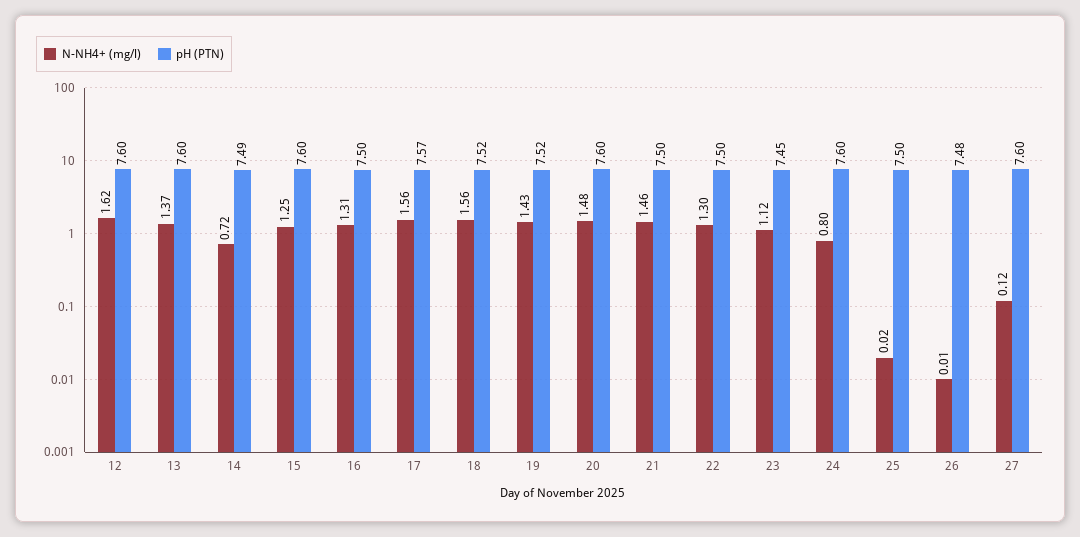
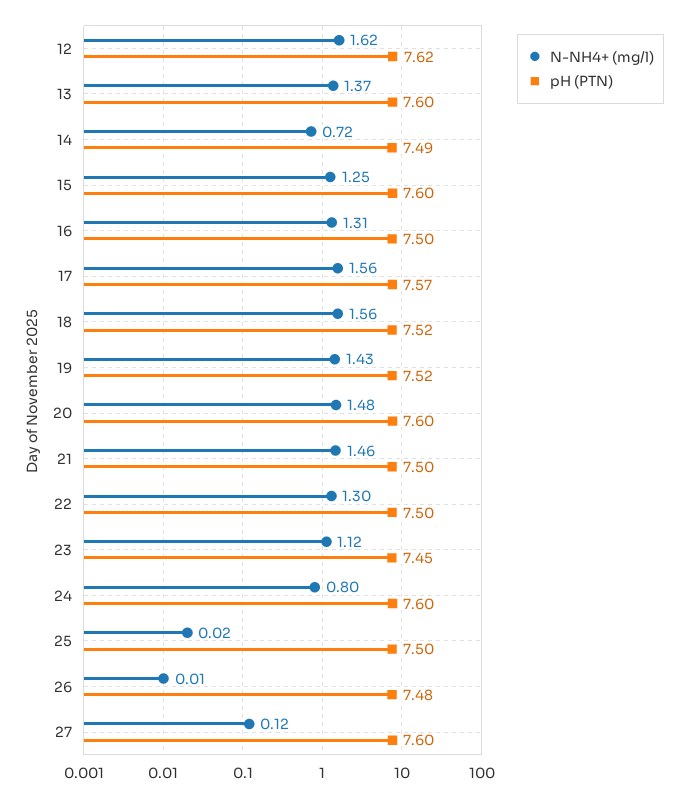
  {
    "N-NH4+ (mg/l)": {
      "12": 1.62,
      "13": 1.37,
      "14": 0.72,
      "15": 1.25,
      "16": 1.31,
      "17": 1.56,
      "18": 1.56,
      "19": 1.43,
      "20": 1.48,
      "21": 1.46,
      "22": 1.3,
      "23": 1.12,
      "24": 0.8,
      "25": 0.02,
      "26": 0.01,
      "27": 0.12
    },
    "pH (PTN)": {
-     "12": 7.6,
+     "12": 7.62,
      "13": 7.6,
      "14": 7.49,
      "15": 7.6,
      "16": 7.5,
      "17": 7.57,
      "18": 7.52,
      "19": 7.52,
      "20": 7.6,
      "21": 7.5,
      "22": 7.5,
      "23": 7.45,
      "24": 7.6,
      "25": 7.5,
      "26": 7.48,
      "27": 7.6
    }
  }

